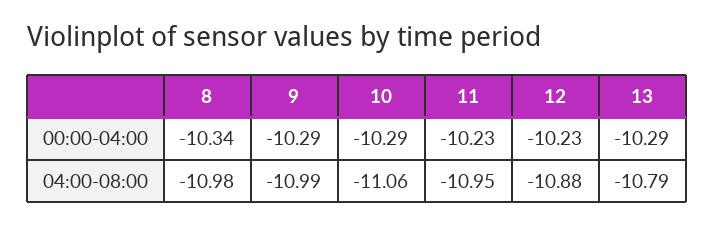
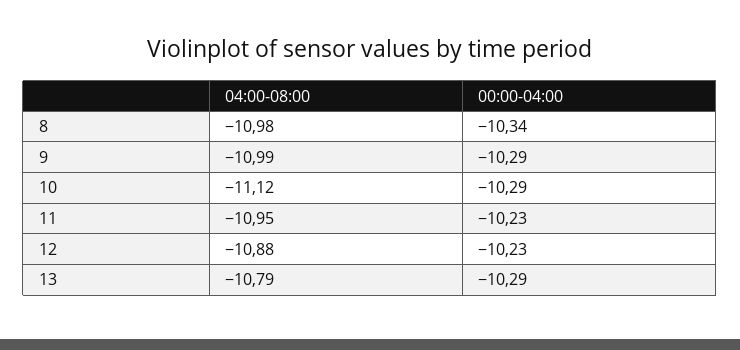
  {
    "8": {
      "00:00-04:00": -10.34,
      "04:00-08:00": -10.98
    },
    "9": {
      "00:00-04:00": -10.29,
      "04:00-08:00": -10.99
    },
    "10": {
      "00:00-04:00": -10.29,
-     "04:00-08:00": -11.06
+     "04:00-08:00": -11.12
    },
    "11": {
      "00:00-04:00": -10.23,
      "04:00-08:00": -10.95
    },
    "12": {
      "00:00-04:00": -10.23,
      "04:00-08:00": -10.88
    },
    "13": {
      "00:00-04:00": -10.29,
      "04:00-08:00": -10.79
    }
  }

